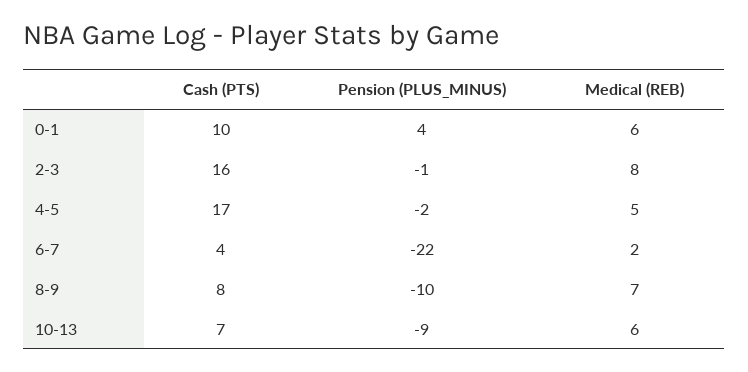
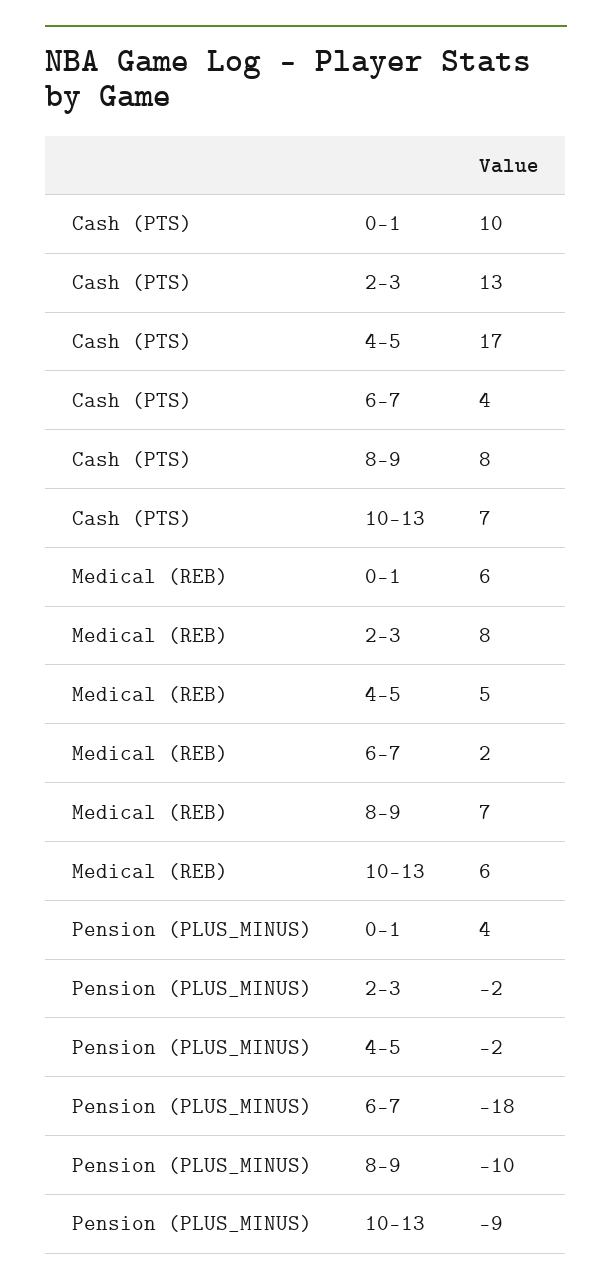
  {
    "Cash (PTS)": {
      "0-1": 10,
-     "2-3": 16,
+     "2-3": 13,
      "4-5": 17,
      "6-7": 4,
      "8-9": 8,
      "10-13": 7
    },
    "Pension (PLUS_MINUS)": {
      "0-1": 4,
-     "2-3": -1,
+     "2-3": -2,
      "4-5": -2,
-     "6-7": -22,
+     "6-7": -18,
      "8-9": -10,
      "10-13": -9
    },
    "Medical (REB)": {
      "0-1": 6,
      "2-3": 8,
      "4-5": 5,
      "6-7": 2,
      "8-9": 7,
      "10-13": 6
    }
  }

